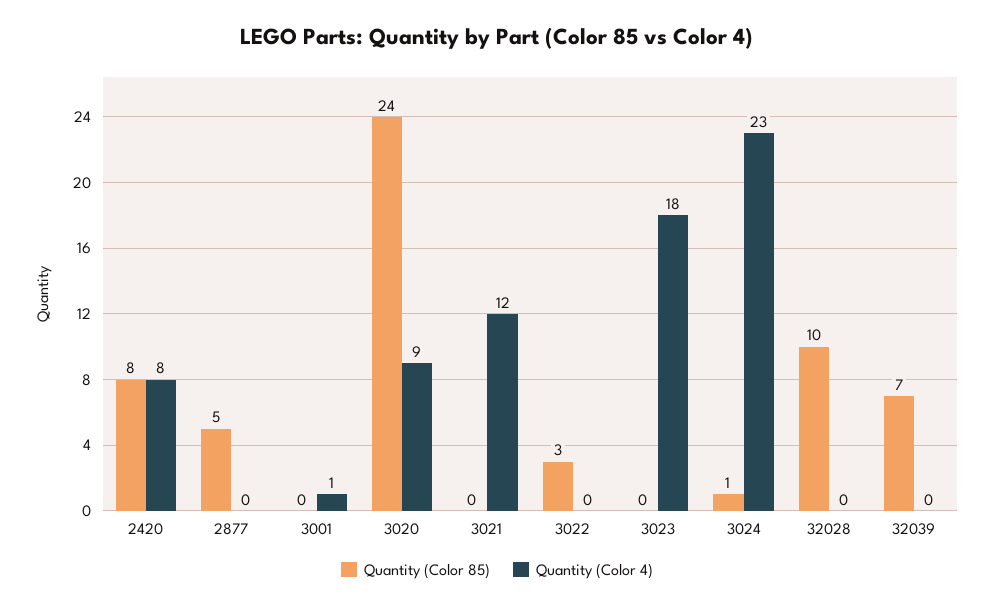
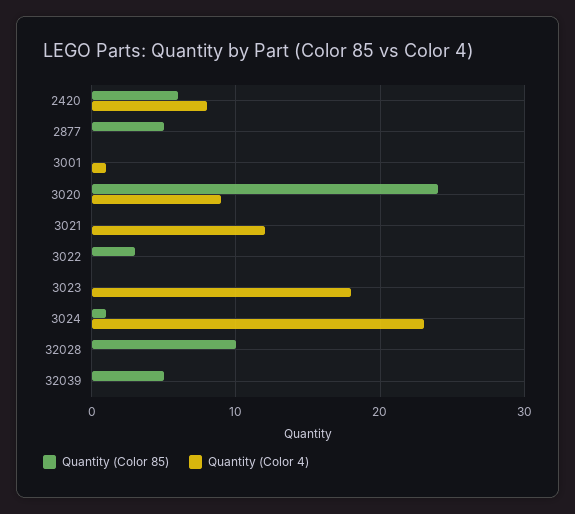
  {
    "Quantity (Color 85)": {
-     "2420": 8,
+     "2420": 6,
      "2877": 5,
      "3001": 0,
      "3020": 24,
      "3021": 0,
      "3022": 3,
      "3023": 0,
      "3024": 1,
      "32028": 10,
-     "32039": 7
+     "32039": 5
    },
    "Quantity (Color 4)": {
      "2420": 8,
      "2877": 0,
      "3001": 1,
      "3020": 9,
      "3021": 12,
      "3022": 0,
      "3023": 18,
      "3024": 23,
      "32028": 0,
      "32039": 0
    }
  }

